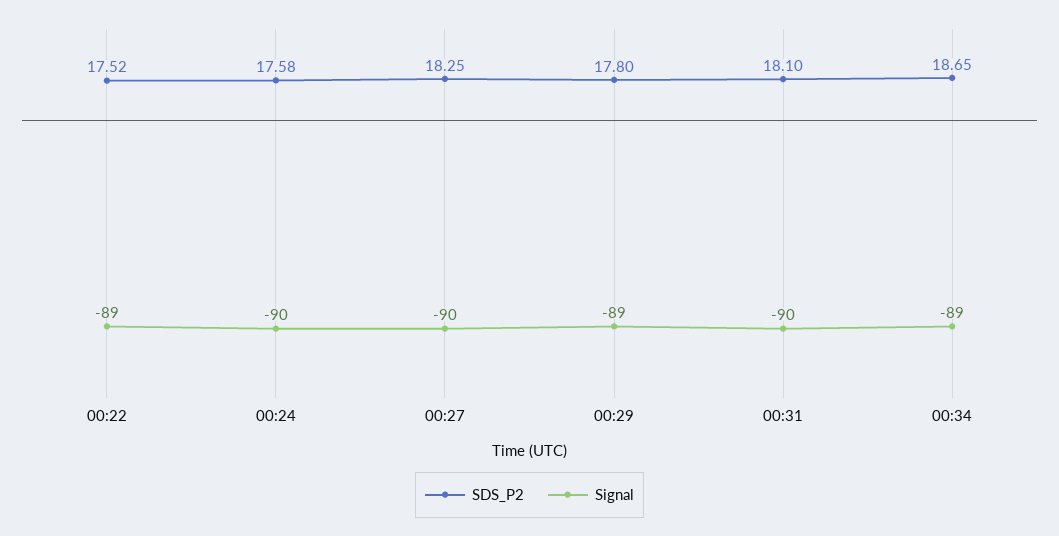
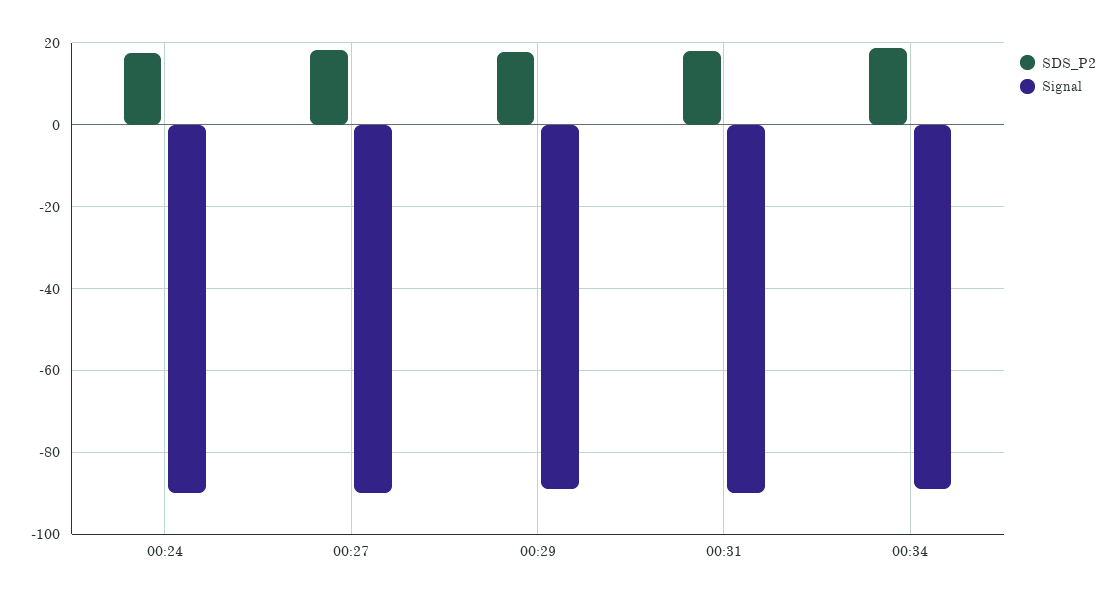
  {
    "SDS_P2": {
-     "00:22": 17.52,
      "00:24": 17.58,
      "00:27": 18.25,
      "00:29": 17.8,
      "00:31": 18.1,
      "00:34": 18.65
    },
    "Signal": {
-     "00:22": -89,
      "00:24": -90,
      "00:27": -90,
      "00:29": -89,
      "00:31": -90,
      "00:34": -89
    }
  }

